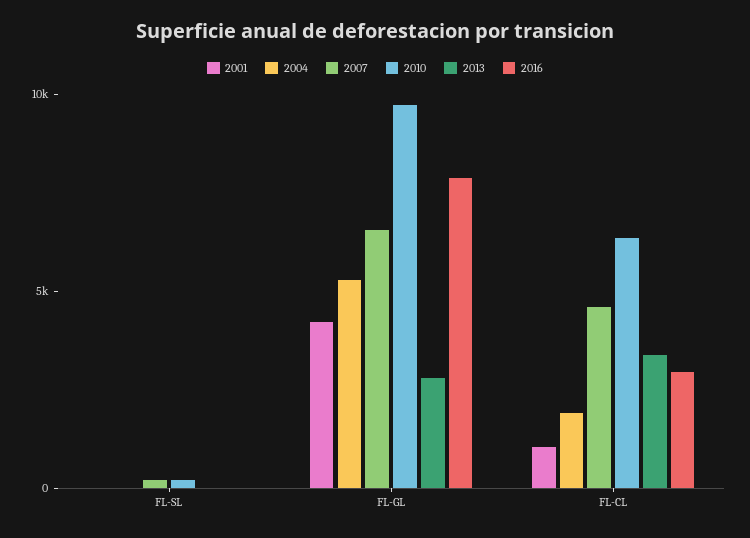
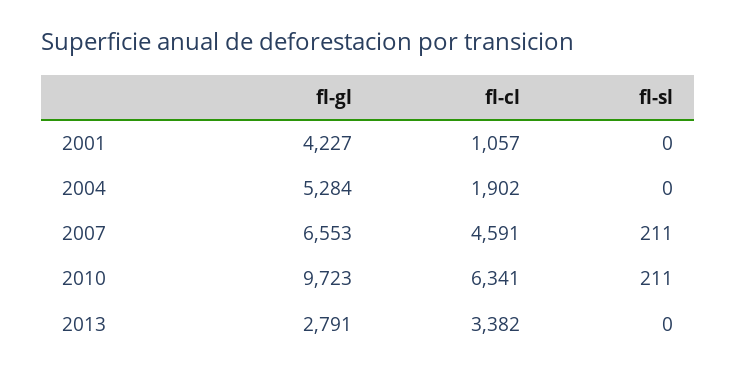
  {
    "2001": {
      "FL-SL": 0,
      "FL-GL": 4227,
      "FL-CL": 1057
    },
    "2004": {
      "FL-SL": 0,
      "FL-GL": 5284,
      "FL-CL": 1902
    },
    "2007": {
      "FL-SL": 211,
      "FL-GL": 6553,
      "FL-CL": 4591
    },
    "2010": {
      "FL-SL": 211,
      "FL-GL": 9723,
      "FL-CL": 6341
    },
    "2013": {
      "FL-SL": 0,
      "FL-GL": 2791,
      "FL-CL": 3382
-   },
+   }
-   "2016": {
-     "FL-SL": 0,
-     "FL-GL": 8000,
-     "FL-CL": 3000
-   }
  }

